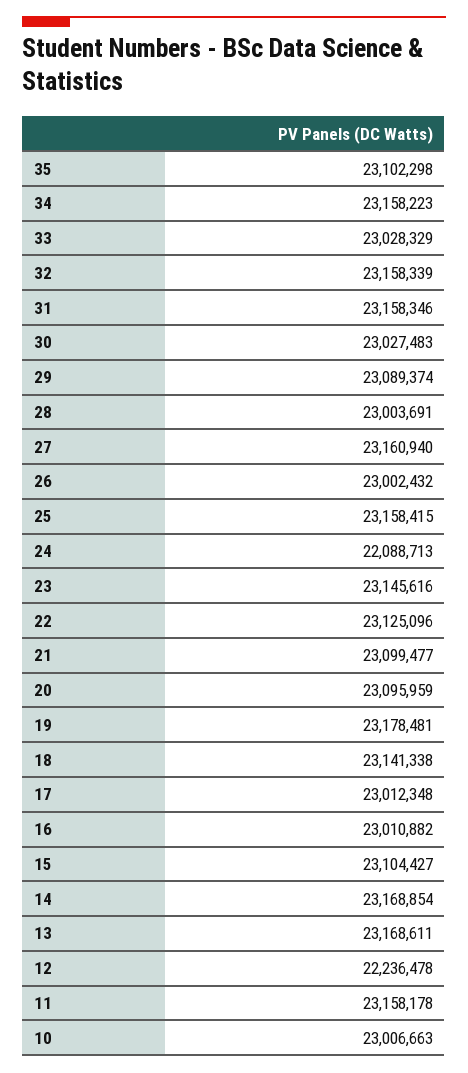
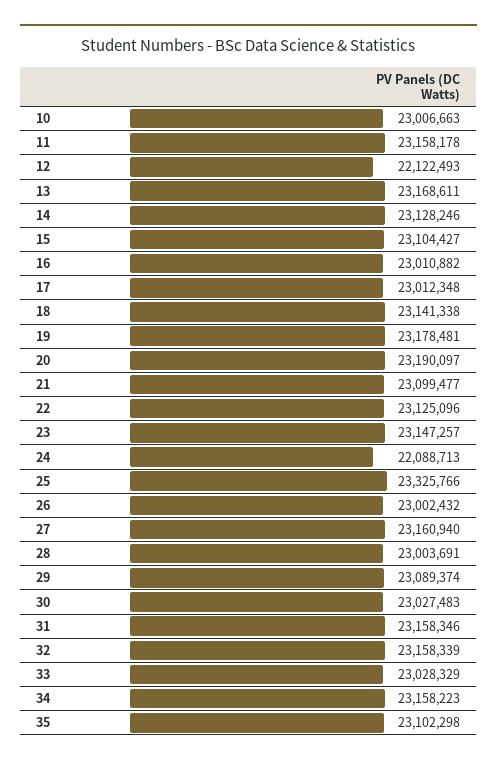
  {
    "35": 23102298,
    "34": 23158223,
    "33": 23028329,
    "32": 23158339,
    "31": 23158346,
    "30": 23027483,
    "29": 23089374,
    "28": 23003691,
    "27": 23160940,
    "26": 23002432,
-   "25": 23158415,
+   "25": 23325766,
    "24": 22088713,
-   "23": 23145616,
+   "23": 23147257,
    "22": 23125096,
    "21": 23099477,
-   "20": 23095959,
+   "20": 23190097,
    "19": 23178481,
    "18": 23141338,
    "17": 23012348,
    "16": 23010882,
    "15": 23104427,
-   "14": 23168854,
+   "14": 23128246,
    "13": 23168611,
-   "12": 22236478,
+   "12": 22122493,
    "11": 23158178,
    "10": 23006663
  }

